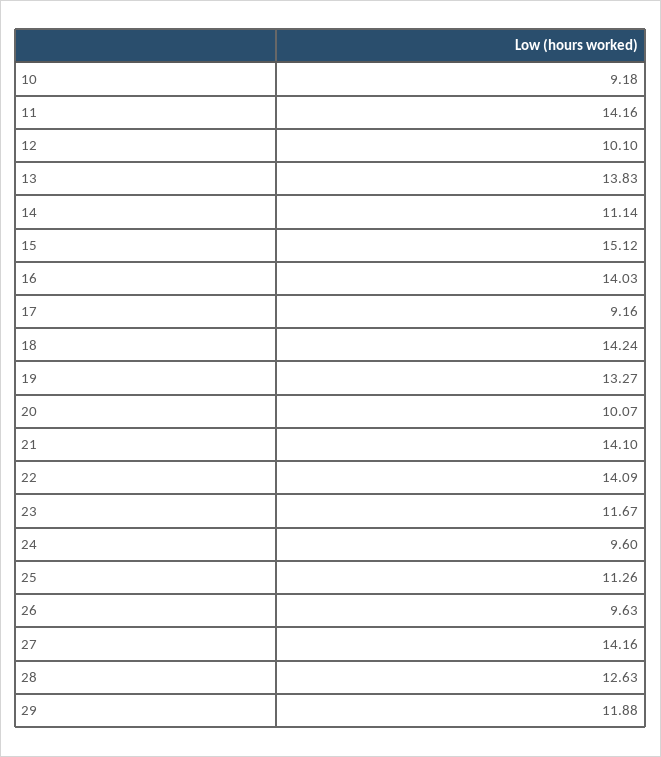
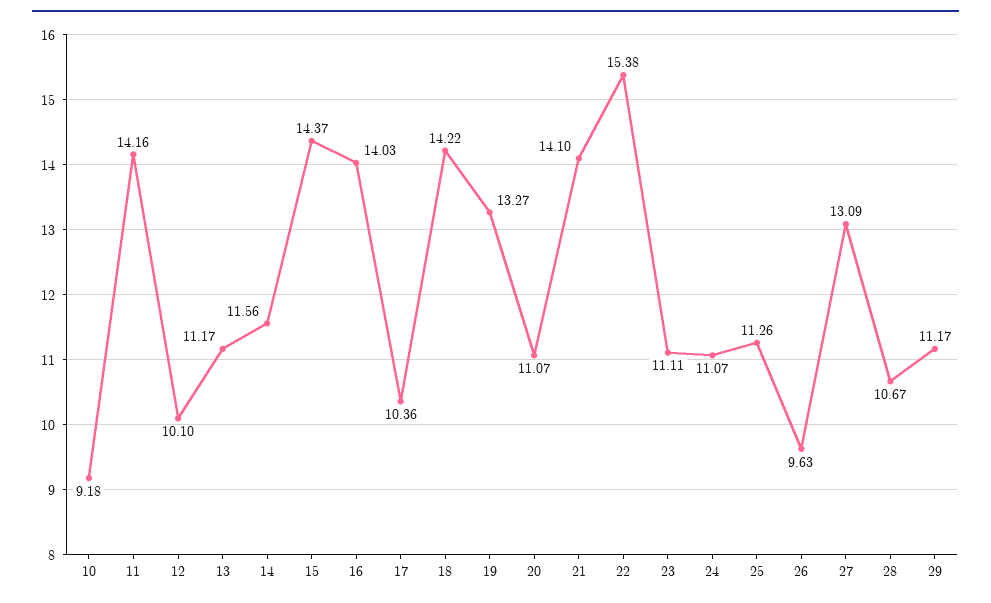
  {
    "10": 9.18,
    "11": 14.16,
    "12": 10.1,
-   "13": 13.83,
+   "13": 11.17,
-   "14": 11.14,
+   "14": 11.56,
-   "15": 15.12,
+   "15": 14.37,
    "16": 14.03,
-   "17": 9.16,
+   "17": 10.36,
-   "18": 14.24,
+   "18": 14.22,
    "19": 13.27,
-   "20": 10.07,
+   "20": 11.07,
    "21": 14.1,
-   "22": 14.09,
+   "22": 15.38,
-   "23": 11.67,
+   "23": 11.11,
-   "24": 9.6,
+   "24": 11.07,
    "25": 11.26,
    "26": 9.63,
-   "27": 14.16,
+   "27": 13.09,
-   "28": 12.63,
+   "28": 10.67,
-   "29": 11.88
+   "29": 11.17
  }

